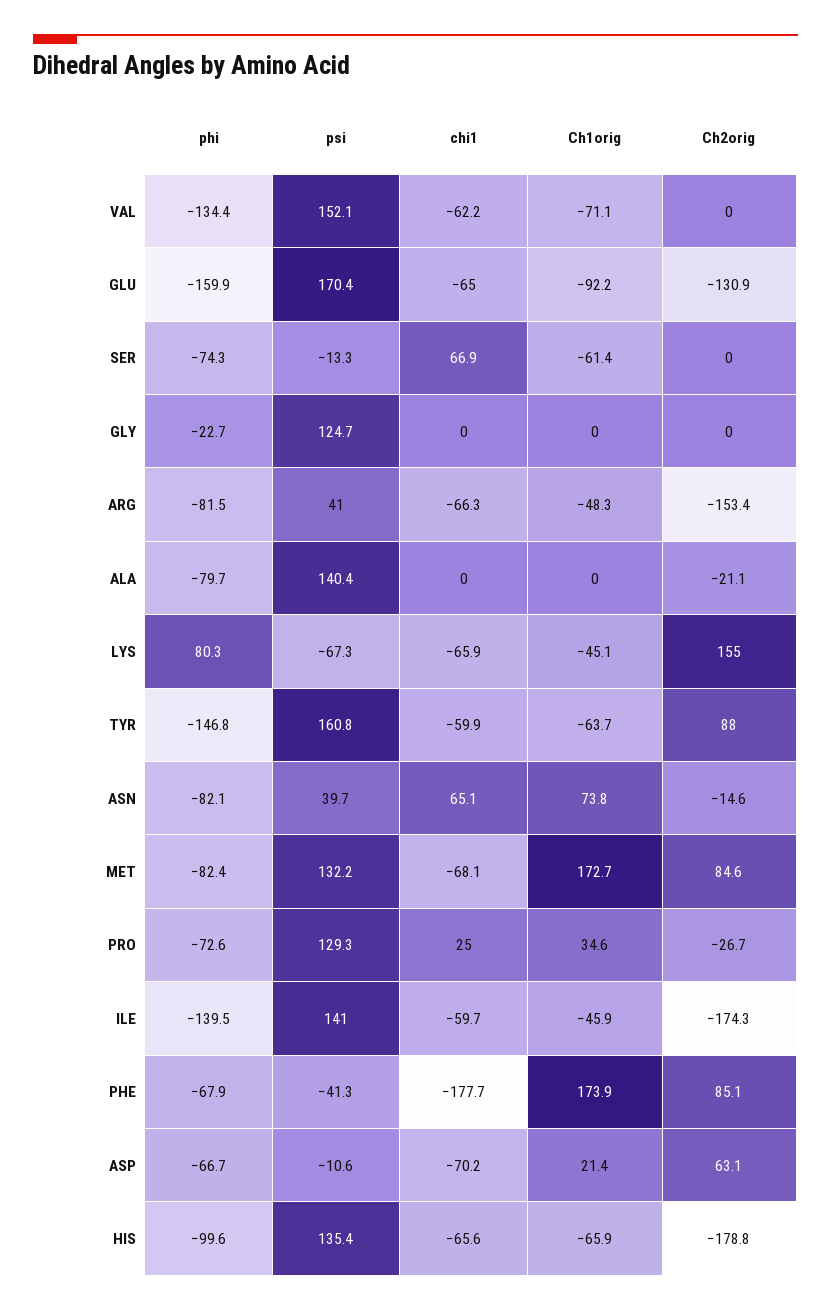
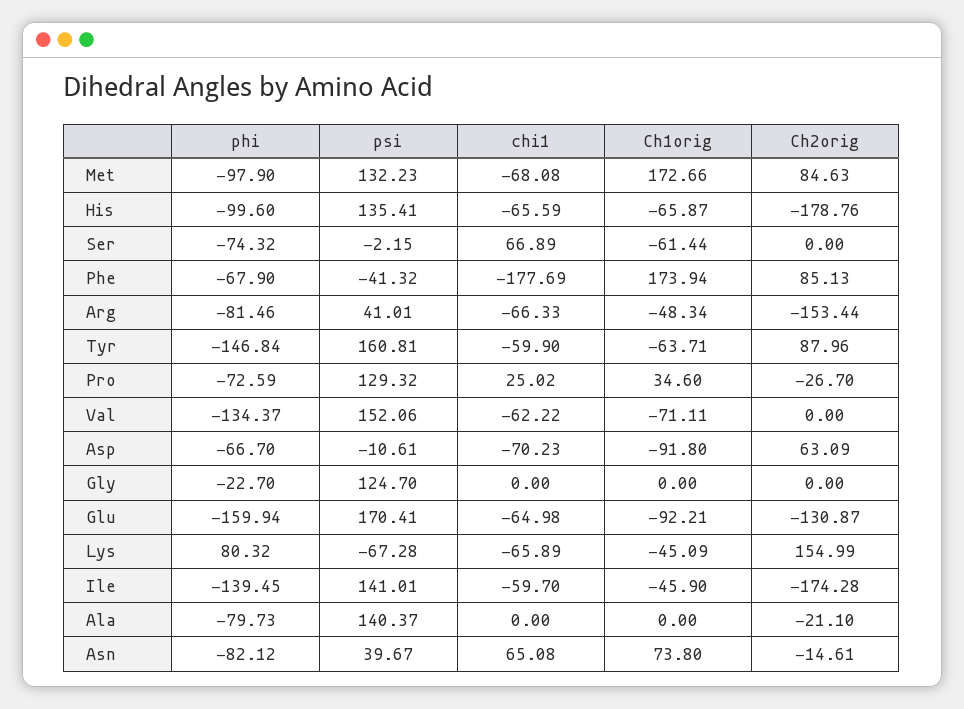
  {
    "phi": {
      "VAL": -134.37,
      "GLU": -159.94,
      "SER": -74.32,
      "GLY": -22.7,
      "ARG": -81.46,
      "ALA": -79.73,
      "LYS": 80.32,
      "TYR": -146.84,
      "ASN": -82.12,
-     "MET": -82.4,
+     "MET": -97.9,
      "PRO": -72.59,
      "ILE": -139.45,
      "PHE": -67.9,
      "ASP": -66.7,
      "HIS": -99.6
    },
    "psi": {
      "VAL": 152.06,
      "GLU": 170.41,
-     "SER": -13.3,
+     "SER": -2.15,
      "GLY": 124.7,
      "ARG": 41.01,
      "ALA": 140.37,
      "LYS": -67.28,
      "TYR": 160.81,
      "ASN": 39.67,
      "MET": 132.23,
      "PRO": 129.32,
      "ILE": 141.01,
      "PHE": -41.32,
      "ASP": -10.61,
      "HIS": 135.41
    },
    "chi1": {
      "VAL": -62.22,
      "GLU": -64.98,
      "SER": 66.89,
      "GLY": 0,
      "ARG": -66.33,
      "ALA": 0,
      "LYS": -65.89,
      "TYR": -59.9,
      "ASN": 65.08,
      "MET": -68.08,
      "PRO": 25.02,
      "ILE": -59.7,
      "PHE": -177.69,
      "ASP": -70.23,
      "HIS": -65.59
    },
    "Ch1orig": {
      "VAL": -71.11,
      "GLU": -92.21,
      "SER": -61.44,
      "GLY": 0,
      "ARG": -48.34,
      "ALA": 0,
      "LYS": -45.09,
      "TYR": -63.71,
      "ASN": 73.8,
      "MET": 172.66,
      "PRO": 34.6,
      "ILE": -45.9,
      "PHE": 173.94,
-     "ASP": 21.4,
+     "ASP": -91.8,
      "HIS": -65.87
    },
    "Ch2orig": {
      "VAL": 0,
      "GLU": -130.87,
      "SER": 0,
      "GLY": 0,
      "ARG": -153.44,
      "ALA": -21.1,
      "LYS": 154.99,
      "TYR": 87.96,
      "ASN": -14.61,
      "MET": 84.63,
      "PRO": -26.7,
      "ILE": -174.28,
      "PHE": 85.13,
      "ASP": 63.09,
      "HIS": -178.76
    }
  }

